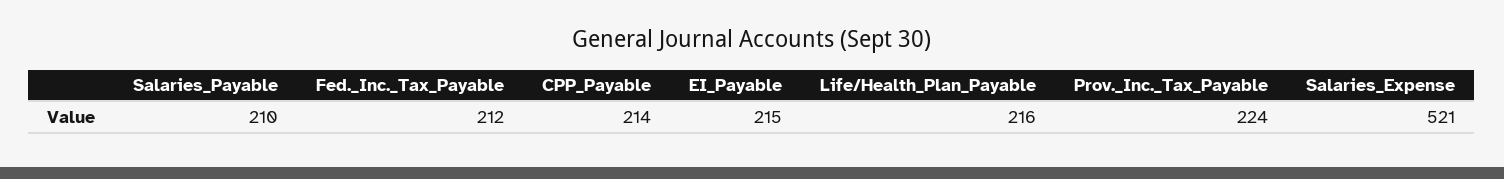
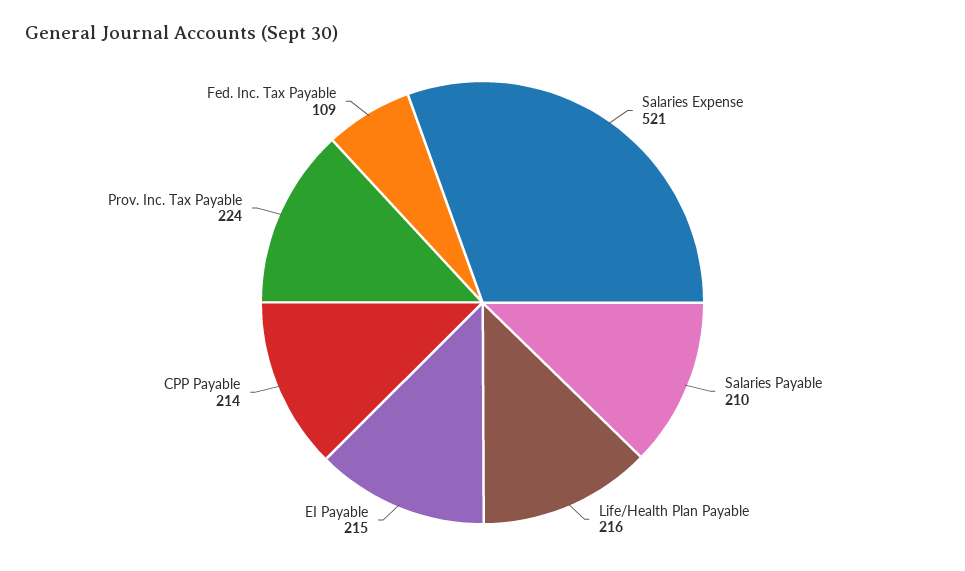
  {
    "Salaries_Payable": 210,
-   "Fed._Inc._Tax_Payable": 212,
+   "Fed._Inc._Tax_Payable": 109,
    "CPP_Payable": 214,
    "EI_Payable": 215,
    "Life/Health_Plan_Payable": 216,
    "Prov._Inc._Tax_Payable": 224,
    "Salaries_Expense": 521
  }

